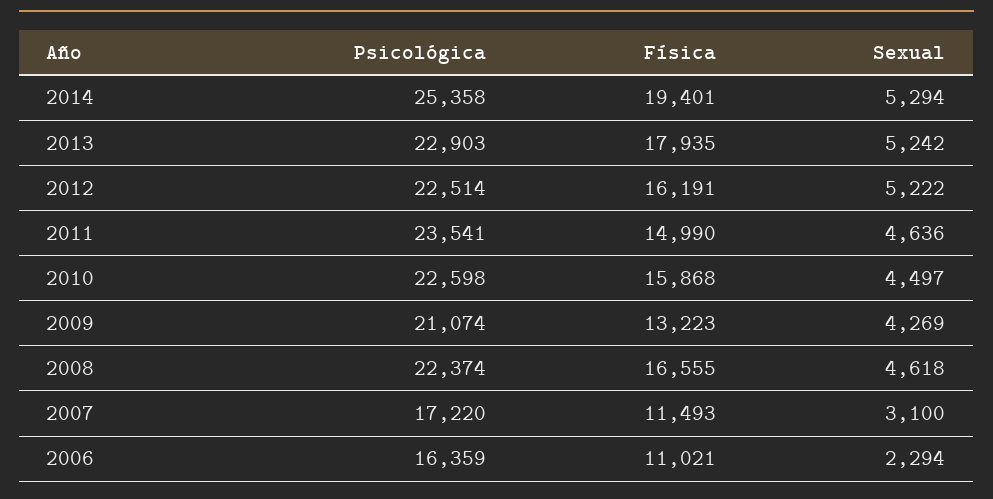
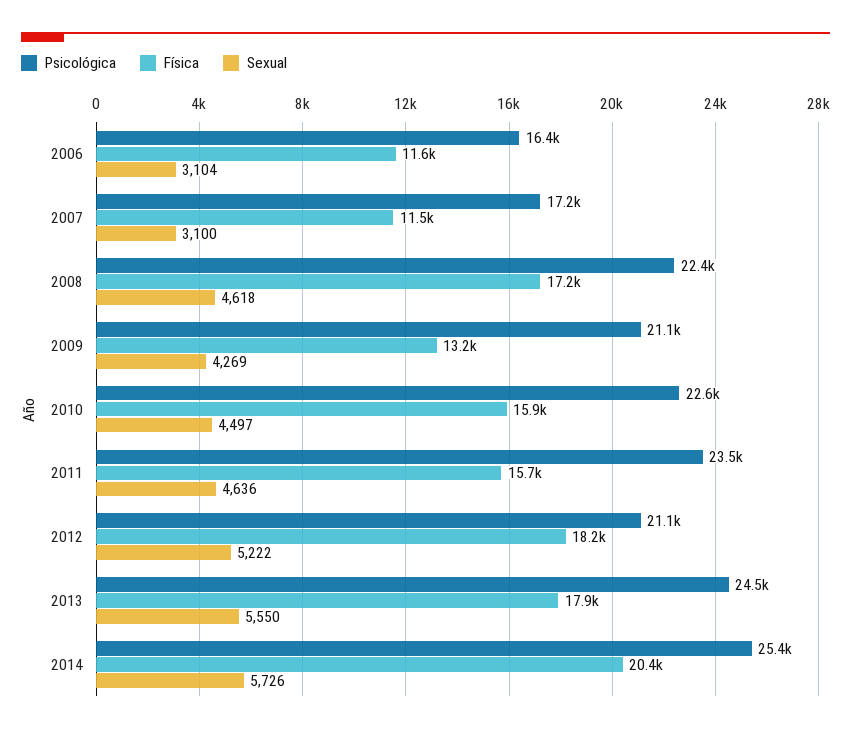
  {
    "Psicológica": {
      "2014": 25358,
-     "2013": 22903,
+     "2013": 24500,
-     "2012": 22514,
+     "2012": 21100,
      "2011": 23541,
      "2010": 22598,
      "2009": 21074,
      "2008": 22374,
      "2007": 17220,
      "2006": 16359
    },
    "Física": {
-     "2014": 19401,
+     "2014": 20400,
      "2013": 17935,
-     "2012": 16191,
+     "2012": 18200,
-     "2011": 14990,
+     "2011": 15700,
      "2010": 15868,
      "2009": 13223,
-     "2008": 16555,
+     "2008": 17200,
      "2007": 11493,
-     "2006": 11021
+     "2006": 11600
    },
    "Sexual": {
-     "2014": 5294,
+     "2014": 5726,
-     "2013": 5242,
+     "2013": 5550,
      "2012": 5222,
      "2011": 4636,
      "2010": 4497,
      "2009": 4269,
      "2008": 4618,
      "2007": 3100,
-     "2006": 2294
+     "2006": 3104
    }
  }

